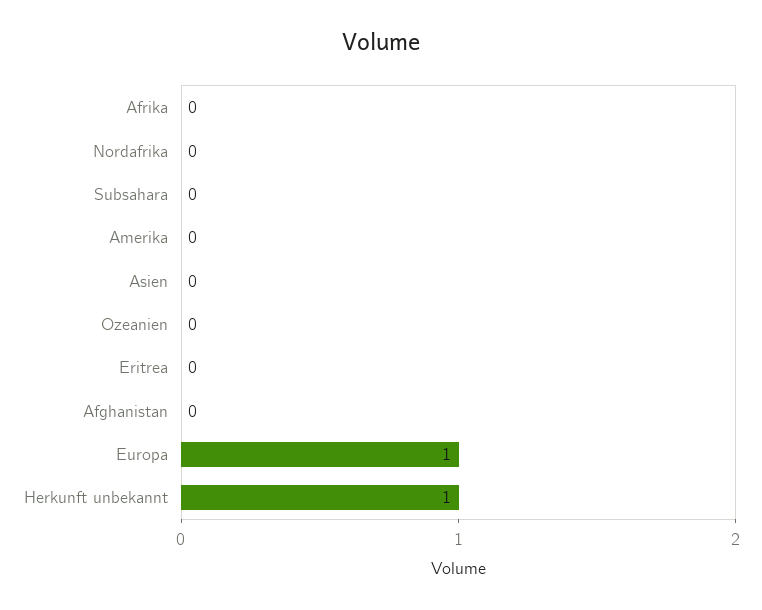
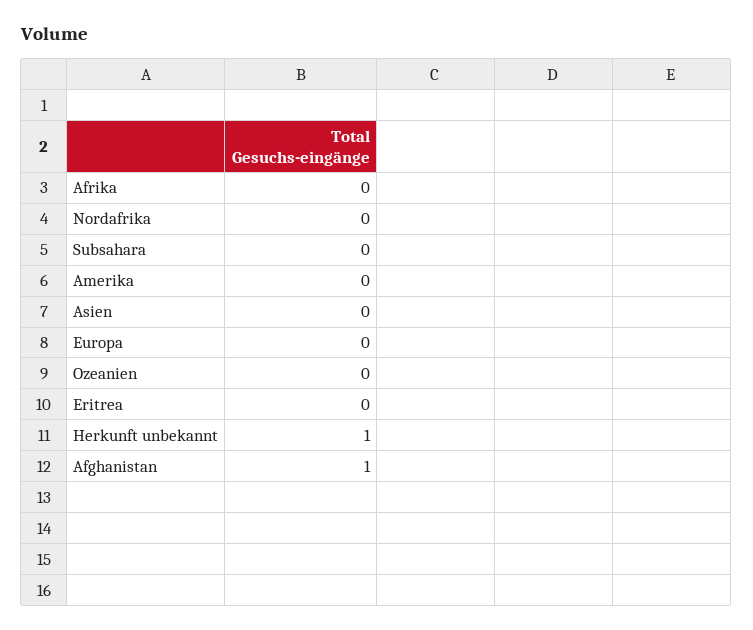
  {
    "Afrika": 0,
    "Nordafrika": 0,
    "Subsahara": 0,
    "Amerika": 0,
    "Asien": 0,
    "Ozeanien": 0,
    "Eritrea": 0,
-   "Afghanistan": 0,
+   "Afghanistan": 1,
-   "Europa": 1,
+   "Europa": 0,
    "Herkunft unbekannt": 1
  }

